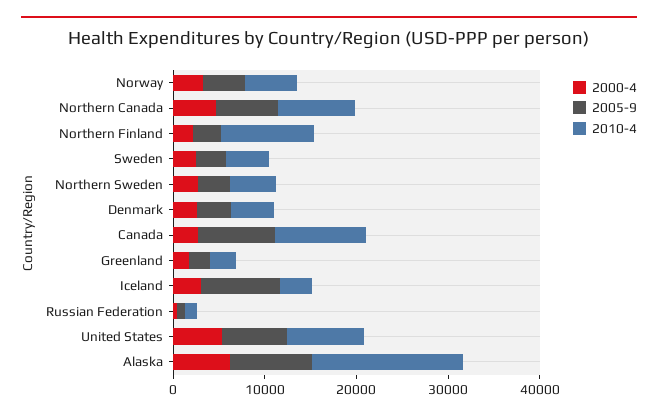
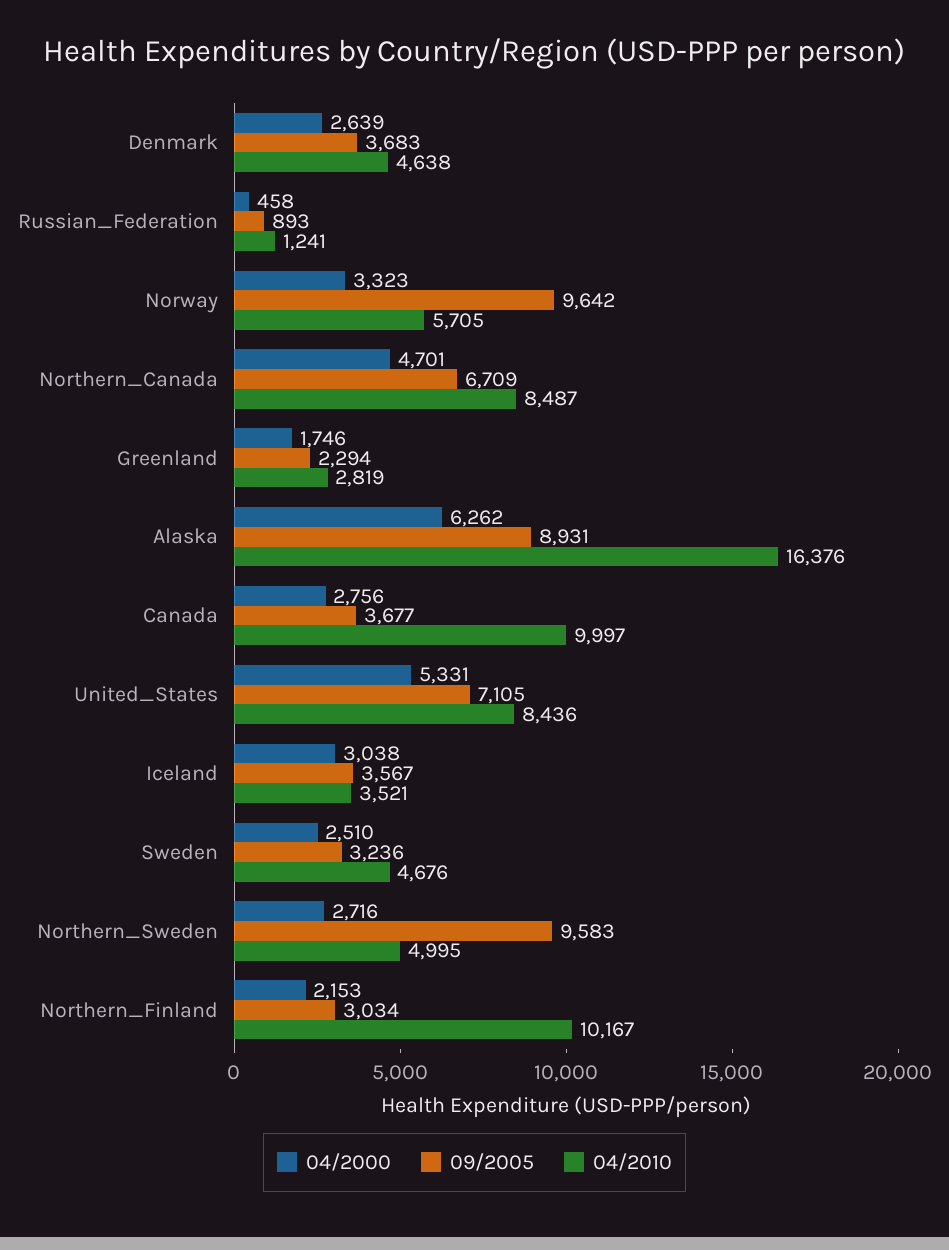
  {
    "2000-4": {
      "Norway": 3323,
      "Northern Canada": 4701,
      "Northern Finland": 2153,
      "Sweden": 2510,
      "Northern Sweden": 2716,
      "Denmark": 2639,
      "Canada": 2756,
      "Greenland": 1746,
      "Iceland": 3038,
      "Russian Federation": 458,
      "United States": 5331,
      "Alaska": 6262
    },
    "2005-9": {
-     "Norway": 4000,
+     "Norway": 9642,
      "Northern Canada": 6709,
      "Northern Finland": 3034,
      "Sweden": 3236,
-     "Northern Sweden": 4000,
+     "Northern Sweden": 9583,
      "Denmark": 3683,
-     "Canada": 8000,
+     "Canada": 3677,
      "Greenland": 2294,
-     "Iceland": 8000,
+     "Iceland": 3567,
      "Russian Federation": 893,
      "United States": 7105,
      "Alaska": 8931
    },
    "2010-4": {
      "Norway": 5705,
      "Northern Canada": 8487,
      "Northern Finland": 10167,
      "Sweden": 4676,
      "Northern Sweden": 4995,
      "Denmark": 4638,
      "Canada": 9997,
      "Greenland": 2819,
      "Iceland": 3521,
      "Russian Federation": 1241,
      "United States": 8436,
      "Alaska": 16376
    }
  }

